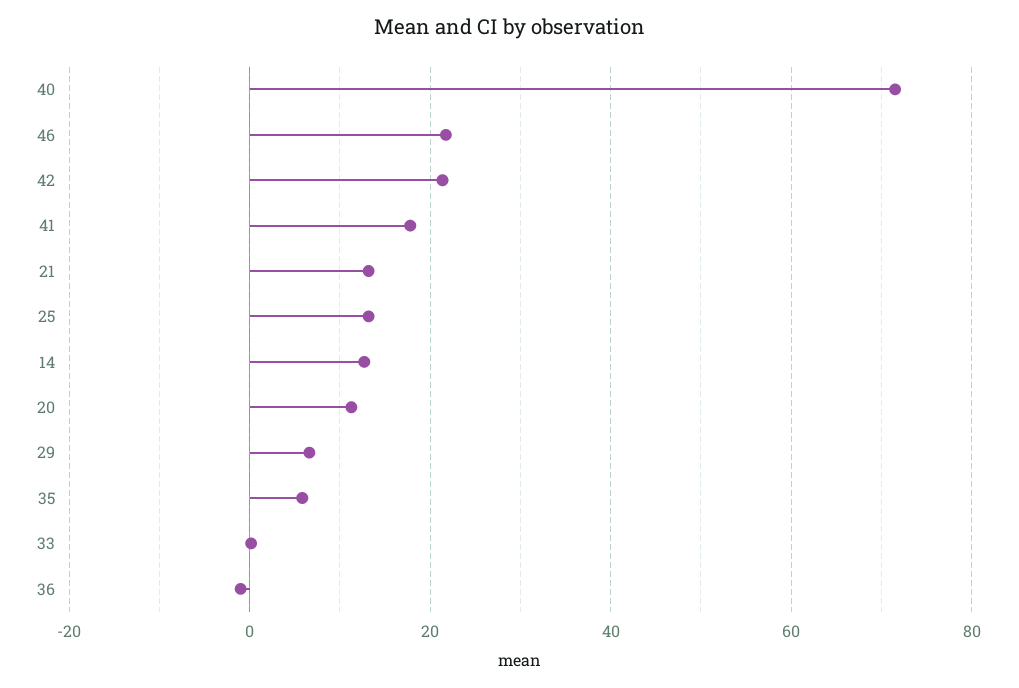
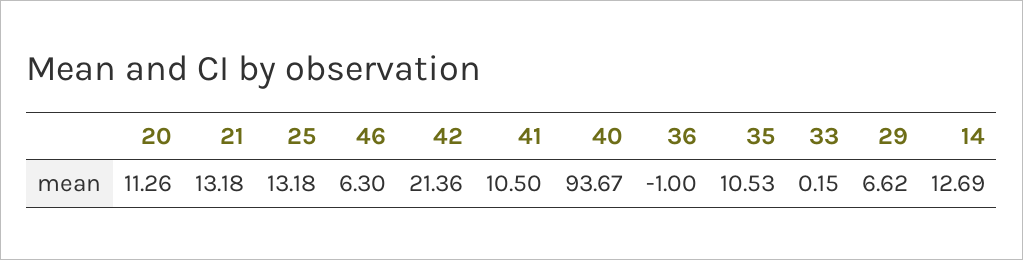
  {
-   "40": 72,
+   "40": 93.67,
-   "46": 22,
+   "46": 6.3,
    "42": 21.36,
-   "41": 18,
+   "41": 10.5,
    "21": 13.18,
    "25": 13.18,
    "14": 12.69,
    "20": 11.26,
    "29": 6.62,
-   "35": 6,
+   "35": 10.53,
    "33": 0.15,
    "36": -1
  }

